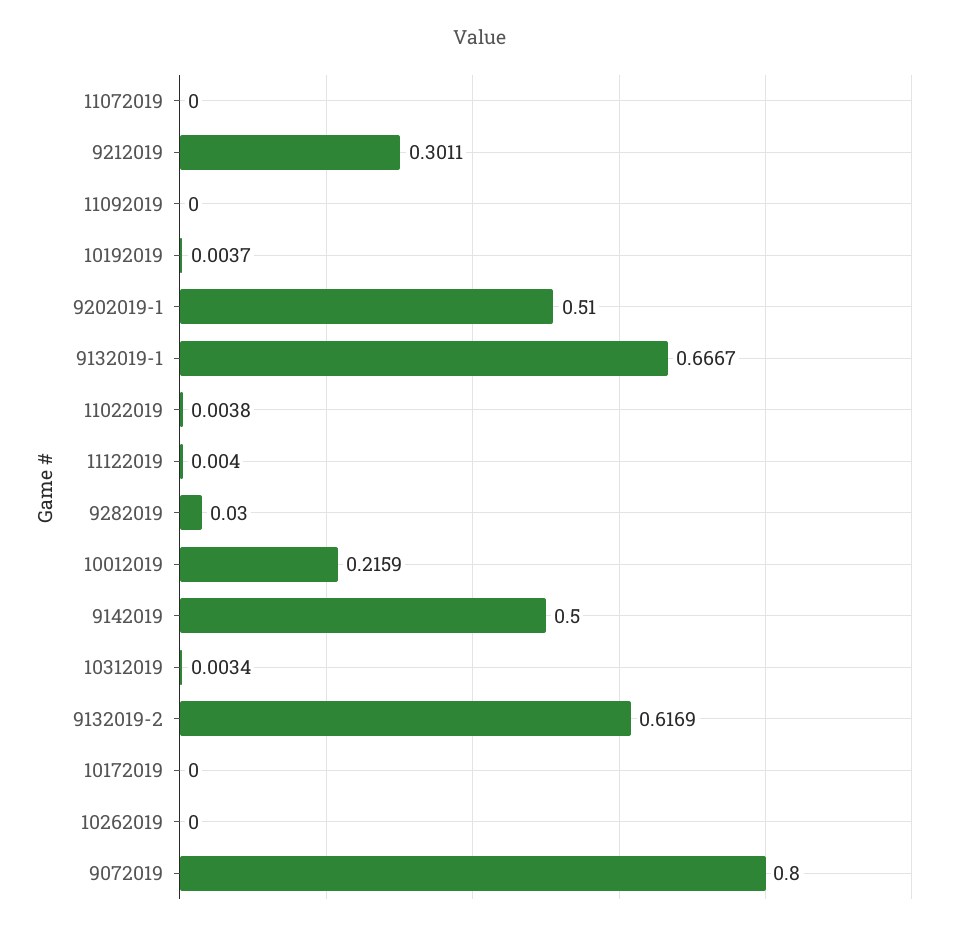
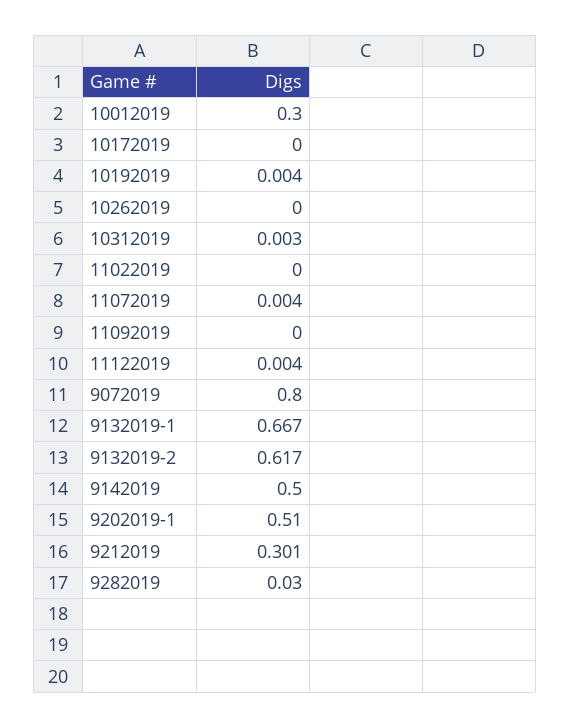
  {
-   "11072019": 0,
+   "11072019": 0.004,
    "9212019": 0.3011,
    "11092019": 0,
    "10192019": 0.0037,
    "9202019-1": 0.51,
    "9132019-1": 0.6667,
-   "11022019": 0.0038,
+   "11022019": 0,
    "11122019": 0.004,
    "9282019": 0.03,
-   "10012019": 0.2159,
+   "10012019": 0.3,
    "9142019": 0.5,
    "10312019": 0.0034,
    "9132019-2": 0.6169,
    "10172019": 0,
    "10262019": 0,
    "9072019": 0.8
  }

